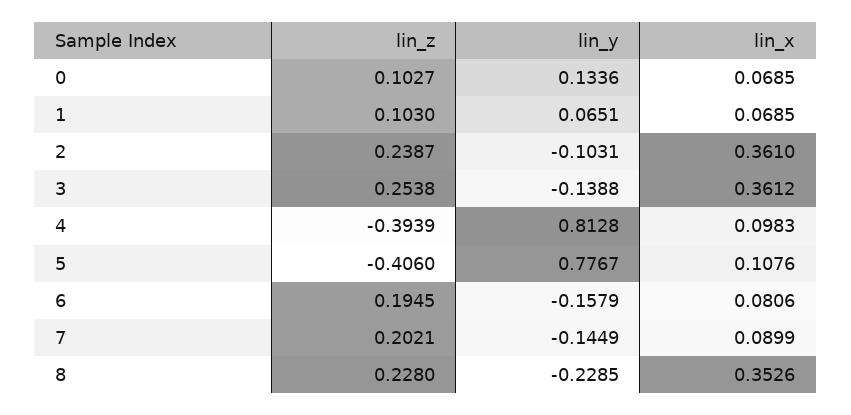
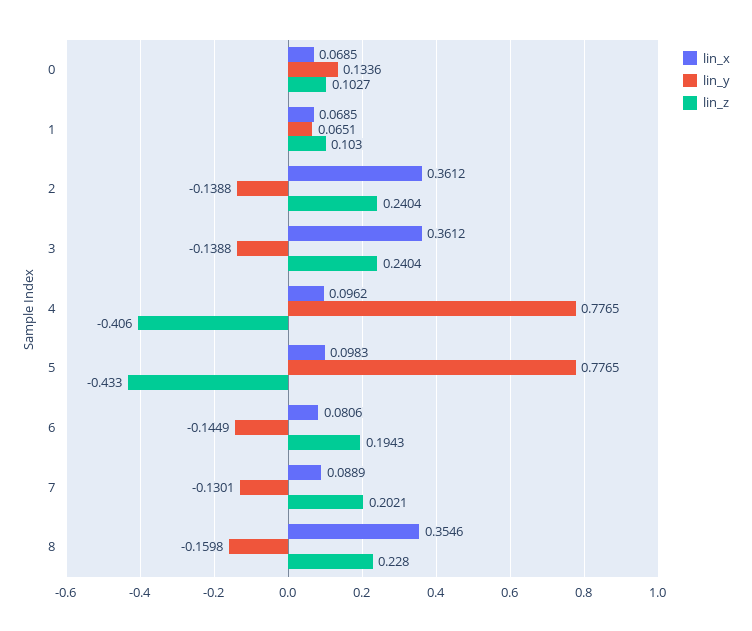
  {
    "lin_z": {
      "0": 0.1027,
      "1": 0.103,
-     "2": 0.2387,
+     "2": 0.2404,
-     "3": 0.2538,
+     "3": 0.2404,
-     "4": -0.3939,
+     "4": -0.406,
-     "5": -0.406,
+     "5": -0.433,
-     "6": 0.1945,
+     "6": 0.1943,
      "7": 0.2021,
      "8": 0.228
    },
    "lin_y": {
      "0": 0.1336,
      "1": 0.0651,
-     "2": -0.1031,
+     "2": -0.1388,
      "3": -0.1388,
-     "4": 0.8128,
+     "4": 0.7765,
-     "5": 0.7767,
+     "5": 0.7765,
-     "6": -0.1579,
+     "6": -0.1449,
-     "7": -0.1449,
+     "7": -0.1301,
-     "8": -0.2285
+     "8": -0.1598
    },
    "lin_x": {
      "0": 0.0685,
      "1": 0.0685,
-     "2": 0.361,
+     "2": 0.3612,
      "3": 0.3612,
-     "4": 0.0983,
+     "4": 0.0962,
-     "5": 0.1076,
+     "5": 0.0983,
      "6": 0.0806,
-     "7": 0.0899,
+     "7": 0.0889,
-     "8": 0.3526
+     "8": 0.3546
    }
  }

